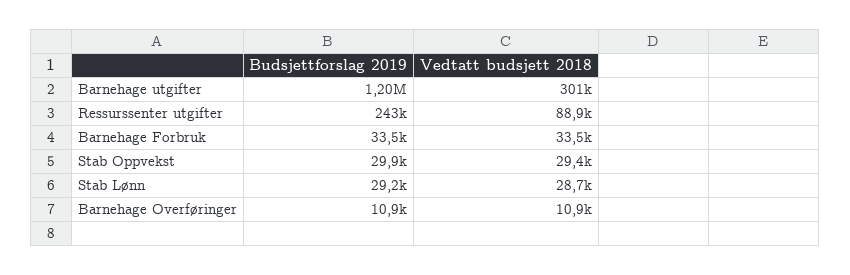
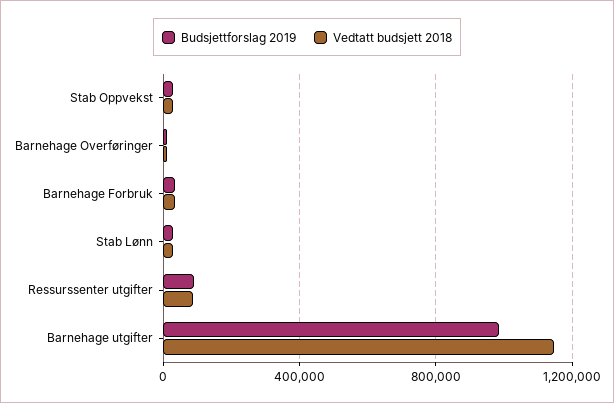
  {
    "Budsjettforslag 2019": {
-     "Barnehage utgifter": 1200000,
+     "Barnehage utgifter": 1000000,
-     "Ressurssenter utgifter": 243000,
+     "Ressurssenter utgifter": 100000,
      "Barnehage Forbruk": 33500,
      "Stab Oppvekst": 29900,
      "Stab Lønn": 29200,
      "Barnehage Overføringer": 10900
    },
    "Vedtatt budsjett 2018": {
-     "Barnehage utgifter": 301000,
+     "Barnehage utgifter": 1150000,
      "Ressurssenter utgifter": 88900,
      "Barnehage Forbruk": 33500,
      "Stab Oppvekst": 29400,
      "Stab Lønn": 28700,
      "Barnehage Overføringer": 10900
    }
  }

